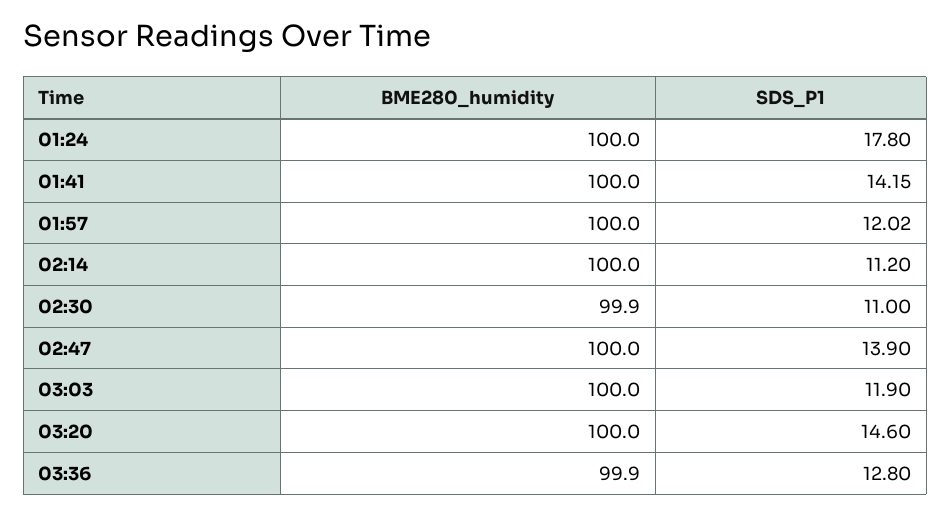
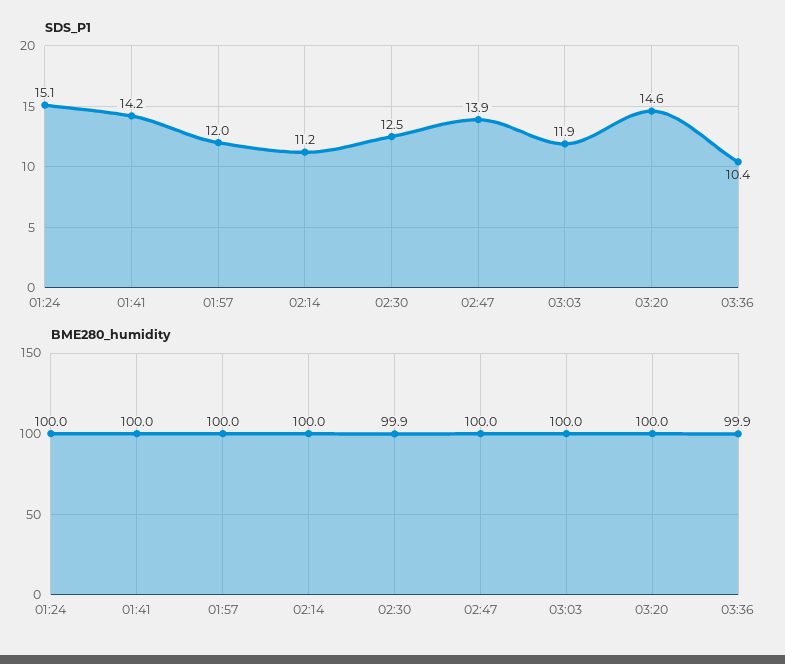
  {
    "BME280_humidity": {
      "01:24": 100,
      "01:41": 100,
      "01:57": 100,
      "02:14": 100,
      "02:30": 99.9,
      "02:47": 100,
      "03:03": 100,
      "03:20": 100,
      "03:36": 99.9
    },
    "SDS_P1": {
-     "01:24": 17.8,
+     "01:24": 15.1,
      "01:41": 14.15,
      "01:57": 12.02,
      "02:14": 11.2,
-     "02:30": 11,
+     "02:30": 12.5,
      "02:47": 13.9,
      "03:03": 11.9,
      "03:20": 14.6,
-     "03:36": 12.8
+     "03:36": 10.4
    }
  }

